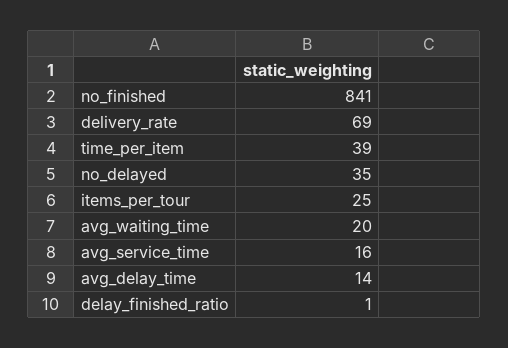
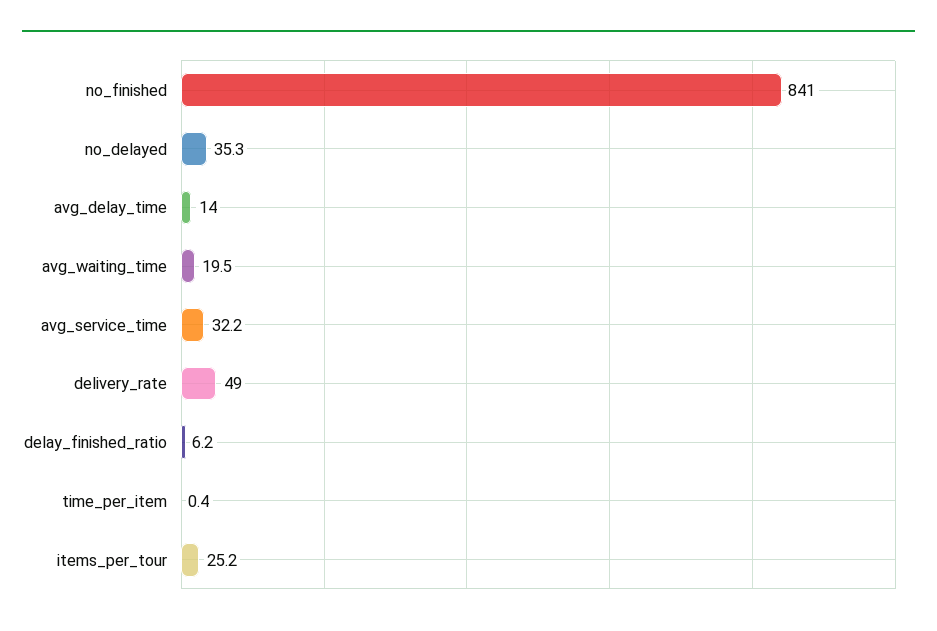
  {
    "no_finished": 841,
-   "delivery_rate": 69,
+   "delivery_rate": 49,
-   "time_per_item": 39,
+   "time_per_item": 0.4,
    "no_delayed": 35.3,
    "items_per_tour": 25.2,
    "avg_waiting_time": 19.5,
-   "avg_service_time": 16,
+   "avg_service_time": 32.2,
    "avg_delay_time": 14,
-   "delay_finished_ratio": 1
+   "delay_finished_ratio": 6.2
  }

